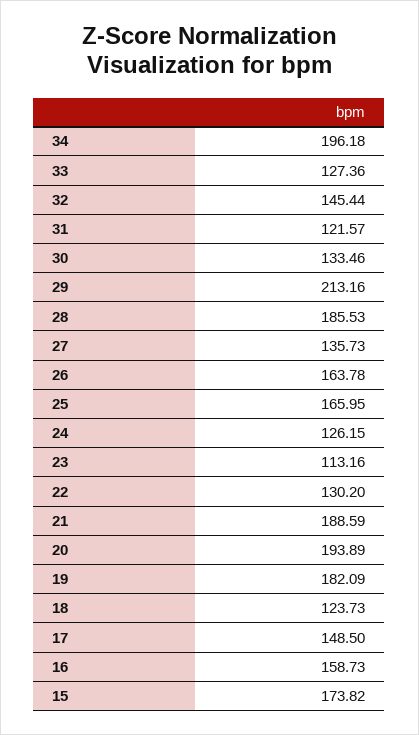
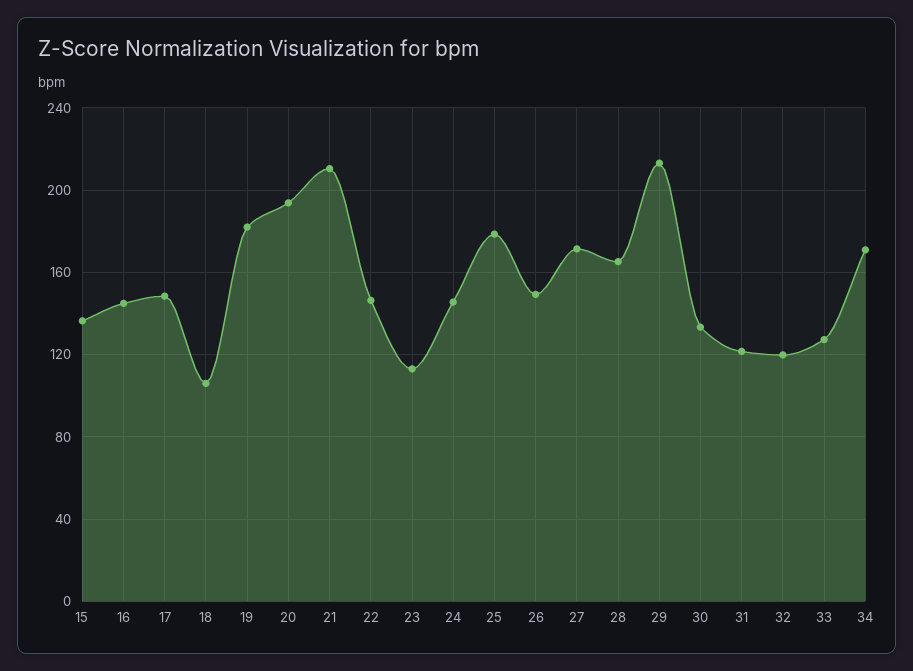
  {
-   "34": 196.18,
+   "34": 170,
    "33": 127.36,
-   "32": 145.44,
+   "32": 120,
    "31": 121.57,
    "30": 133.46,
    "29": 213.16,
-   "28": 185.53,
+   "28": 165,
-   "27": 135.73,
+   "27": 170,
-   "26": 163.78,
+   "26": 150,
-   "25": 165.95,
+   "25": 180,
-   "24": 126.15,
+   "24": 145,
    "23": 113.16,
-   "22": 130.2,
+   "22": 145,
-   "21": 188.59,
+   "21": 210,
    "20": 193.89,
    "19": 182.09,
-   "18": 123.73,
+   "18": 105,
    "17": 148.5,
-   "16": 158.73,
+   "16": 145,
-   "15": 173.82
+   "15": 135
  }

